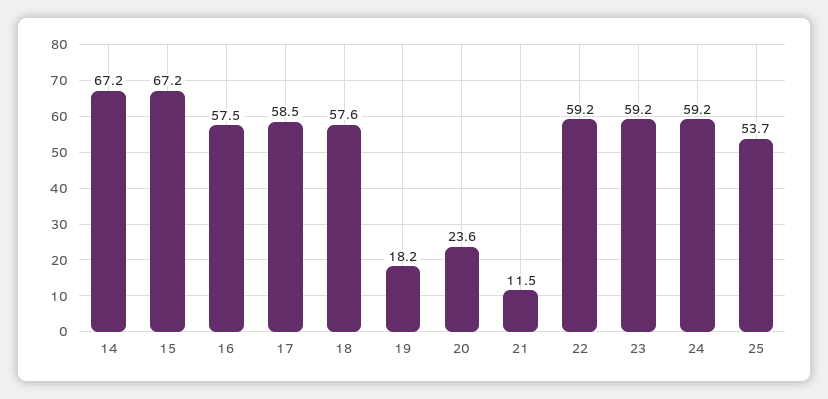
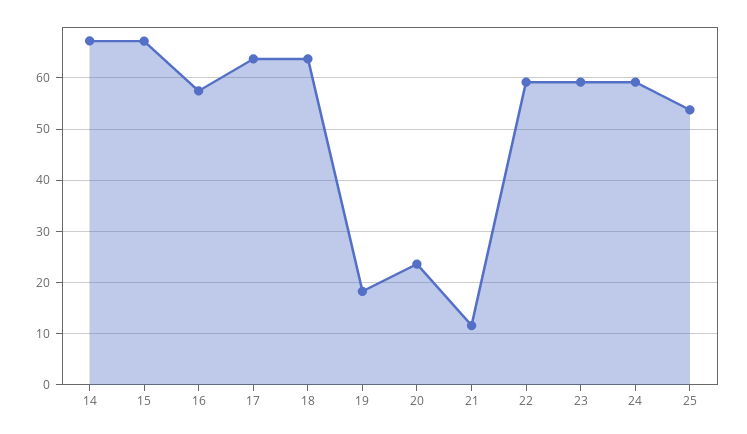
  {
    "14": 67.2,
    "15": 67.2,
    "16": 57.5,
-   "17": 58.5,
+   "17": 64,
-   "18": 57.6,
+   "18": 64,
    "19": 18.2,
    "20": 23.6,
    "21": 11.5,
    "22": 59.2,
    "23": 59.2,
    "24": 59.2,
    "25": 53.7
  }

